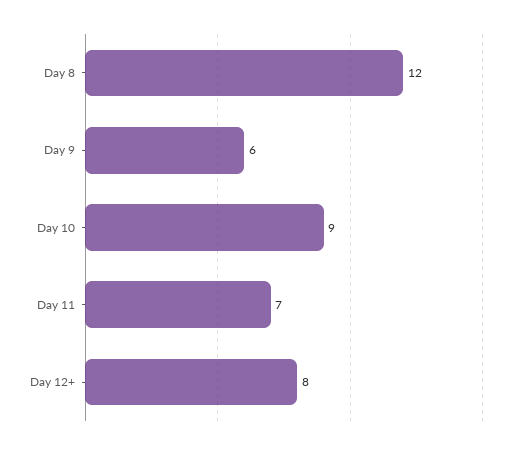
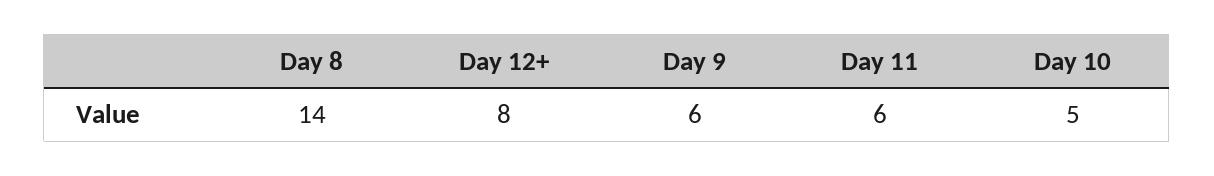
  {
-   "Day 8": 12,
+   "Day 8": 14,
    "Day 9": 6,
-   "Day 10": 9,
+   "Day 10": 5,
-   "Day 11": 7,
+   "Day 11": 6,
    "Day 12+": 8
  }

